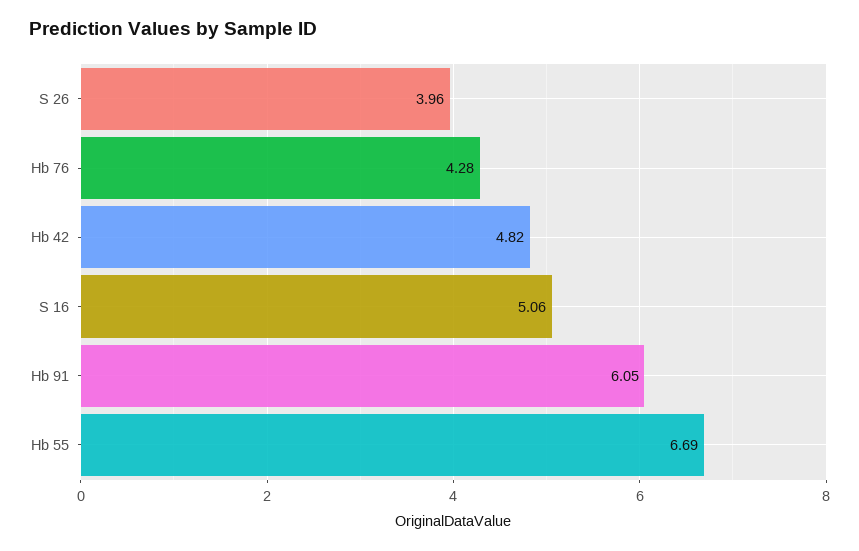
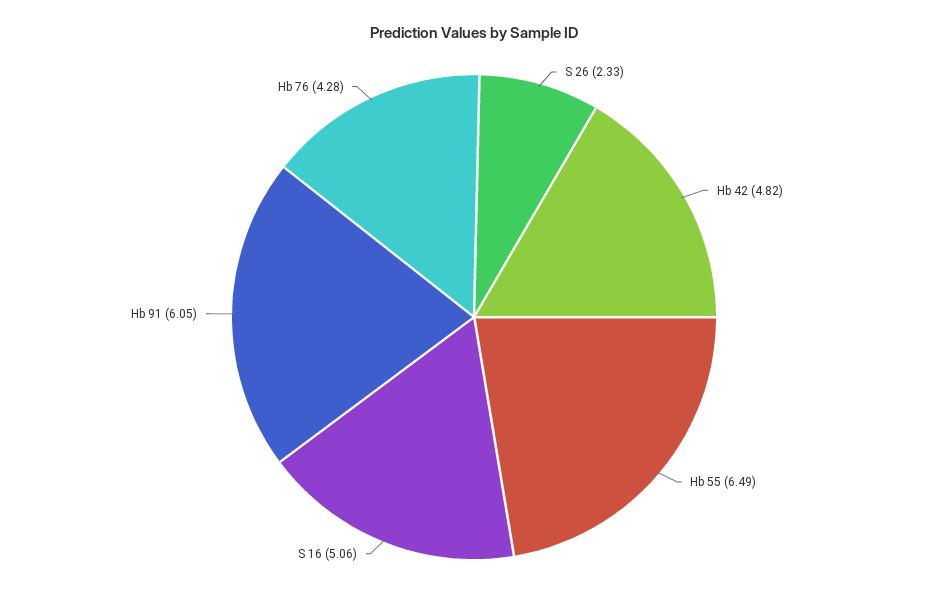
  {
-   "S 26": 3.96,
+   "S 26": 2.33,
    "Hb 76": 4.28,
    "Hb 42": 4.82,
    "S 16": 5.06,
    "Hb 91": 6.05,
-   "Hb 55": 6.69
+   "Hb 55": 6.49
  }

